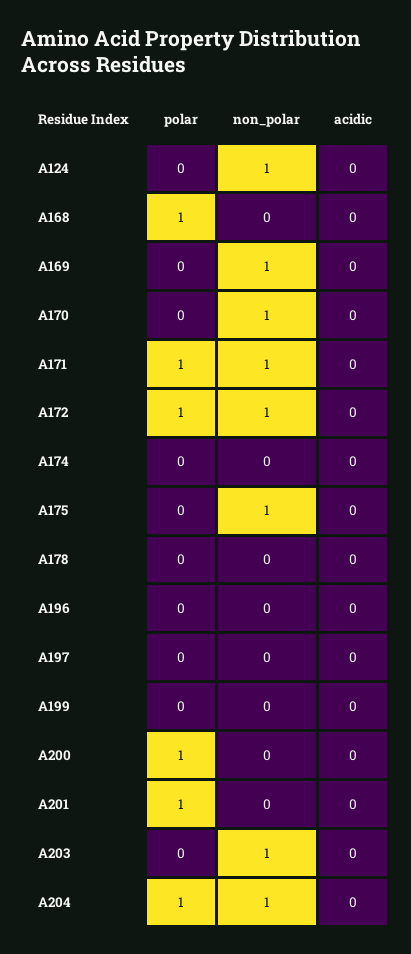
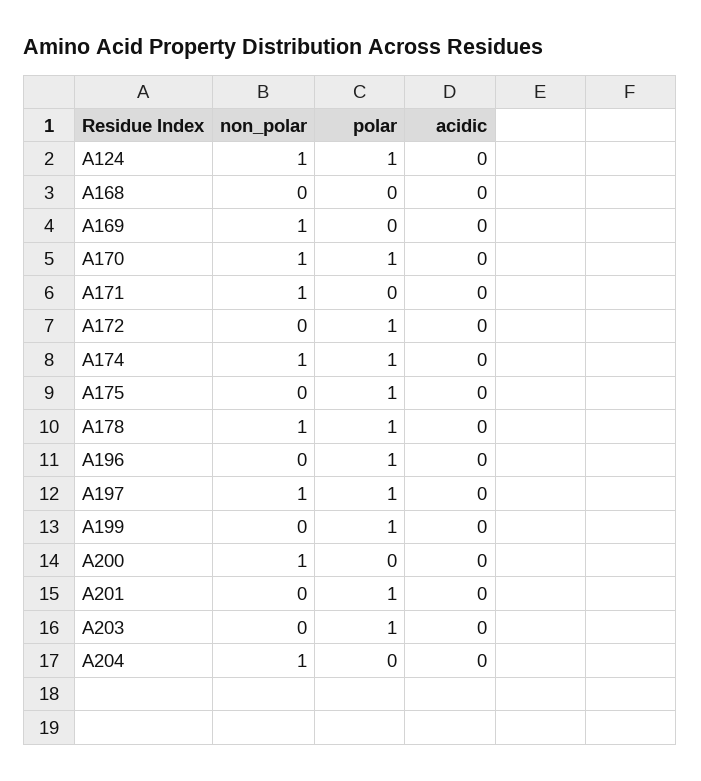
  {
    "polar": {
-     "A124": 0,
+     "A124": 1,
-     "A168": 1,
+     "A168": 0,
      "A169": 0,
-     "A170": 0,
+     "A170": 1,
-     "A171": 1,
+     "A171": 0,
      "A172": 1,
-     "A174": 0,
+     "A174": 1,
-     "A175": 0,
+     "A175": 1,
-     "A178": 0,
+     "A178": 1,
-     "A196": 0,
+     "A196": 1,
-     "A197": 0,
+     "A197": 1,
-     "A199": 0,
+     "A199": 1,
-     "A200": 1,
+     "A200": 0,
      "A201": 1,
-     "A203": 0,
+     "A203": 1,
-     "A204": 1
+     "A204": 0
    },
    "non_polar": {
      "A124": 1,
      "A168": 0,
      "A169": 1,
      "A170": 1,
      "A171": 1,
-     "A172": 1,
+     "A172": 0,
-     "A174": 0,
+     "A174": 1,
-     "A175": 1,
+     "A175": 0,
-     "A178": 0,
+     "A178": 1,
      "A196": 0,
-     "A197": 0,
+     "A197": 1,
      "A199": 0,
-     "A200": 0,
+     "A200": 1,
      "A201": 0,
-     "A203": 1,
+     "A203": 0,
      "A204": 1
    },
    "acidic": {
      "A124": 0,
      "A168": 0,
      "A169": 0,
      "A170": 0,
      "A171": 0,
      "A172": 0,
      "A174": 0,
      "A175": 0,
      "A178": 0,
      "A196": 0,
      "A197": 0,
      "A199": 0,
      "A200": 0,
      "A201": 0,
      "A203": 0,
      "A204": 0
    }
  }

